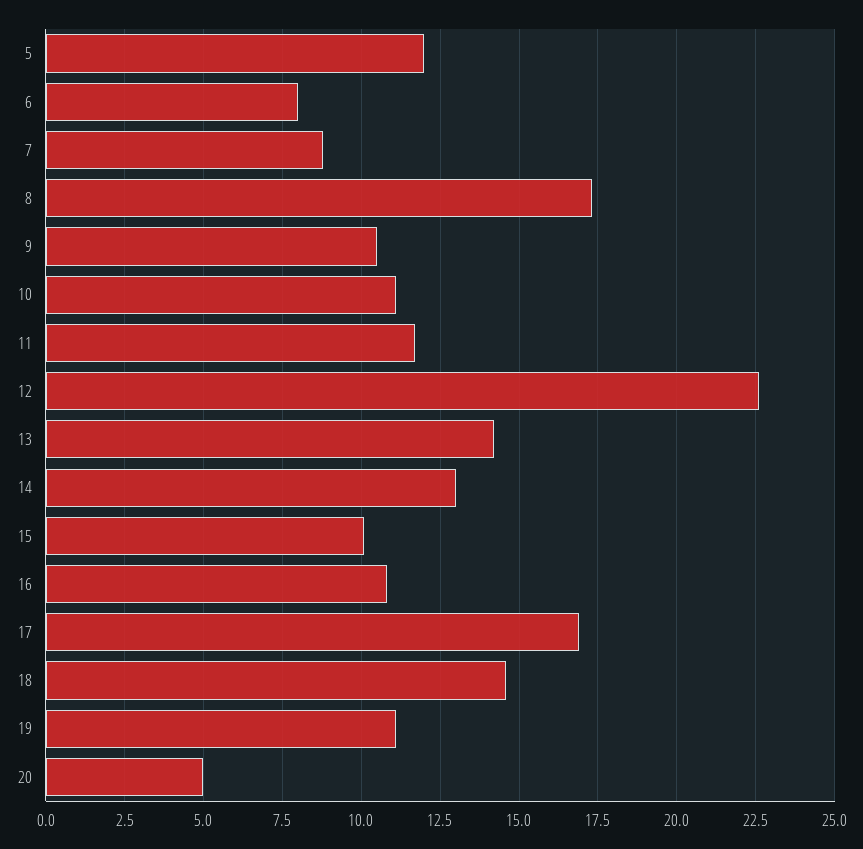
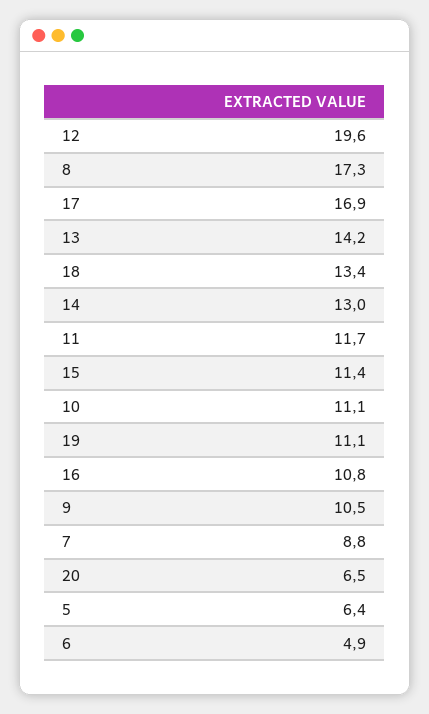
  {
-   "5": 12,
+   "5": 6.4,
-   "6": 8,
+   "6": 4.9,
    "7": 8.8,
    "8": 17.3,
    "9": 10.5,
    "10": 11.1,
    "11": 11.7,
-   "12": 22.5,
+   "12": 19.6,
    "13": 14.2,
    "14": 13,
-   "15": 10,
+   "15": 11.4,
    "16": 10.8,
    "17": 16.9,
-   "18": 14.5,
+   "18": 13.4,
    "19": 11.1,
-   "20": 5
+   "20": 6.5
  }

